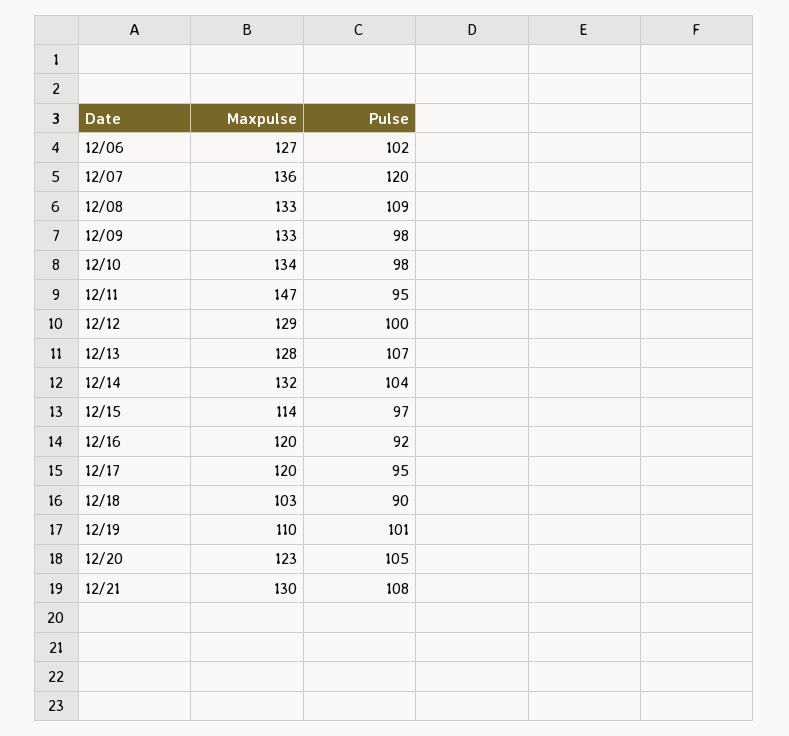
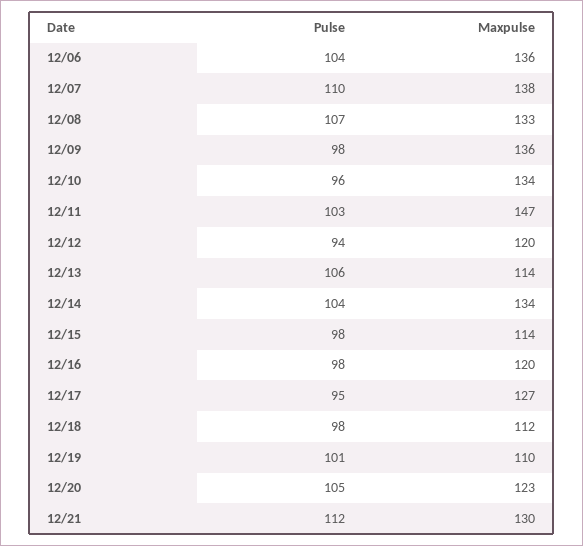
  {
    "Maxpulse": {
-     "12/06": 127,
+     "12/06": 136,
-     "12/07": 136,
+     "12/07": 138,
      "12/08": 133,
-     "12/09": 133,
+     "12/09": 136,
      "12/10": 134,
      "12/11": 147,
-     "12/12": 129,
+     "12/12": 120,
-     "12/13": 128,
+     "12/13": 114,
-     "12/14": 132,
+     "12/14": 134,
      "12/15": 114,
      "12/16": 120,
-     "12/17": 120,
+     "12/17": 127,
-     "12/18": 103,
+     "12/18": 112,
      "12/19": 110,
      "12/20": 123,
      "12/21": 130
    },
    "Pulse": {
-     "12/06": 102,
+     "12/06": 104,
-     "12/07": 120,
+     "12/07": 110,
-     "12/08": 109,
+     "12/08": 107,
      "12/09": 98,
-     "12/10": 98,
+     "12/10": 96,
-     "12/11": 95,
+     "12/11": 103,
-     "12/12": 100,
+     "12/12": 94,
-     "12/13": 107,
+     "12/13": 106,
      "12/14": 104,
-     "12/15": 97,
+     "12/15": 98,
-     "12/16": 92,
+     "12/16": 98,
      "12/17": 95,
-     "12/18": 90,
+     "12/18": 98,
      "12/19": 101,
      "12/20": 105,
-     "12/21": 108
+     "12/21": 112
    }
  }

